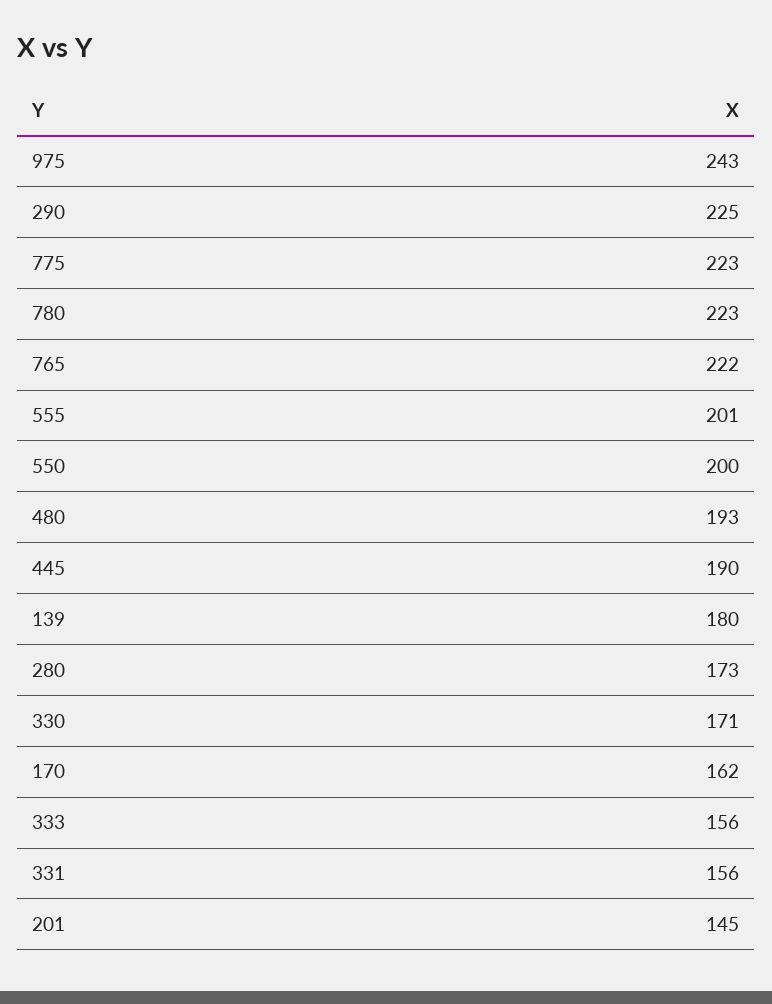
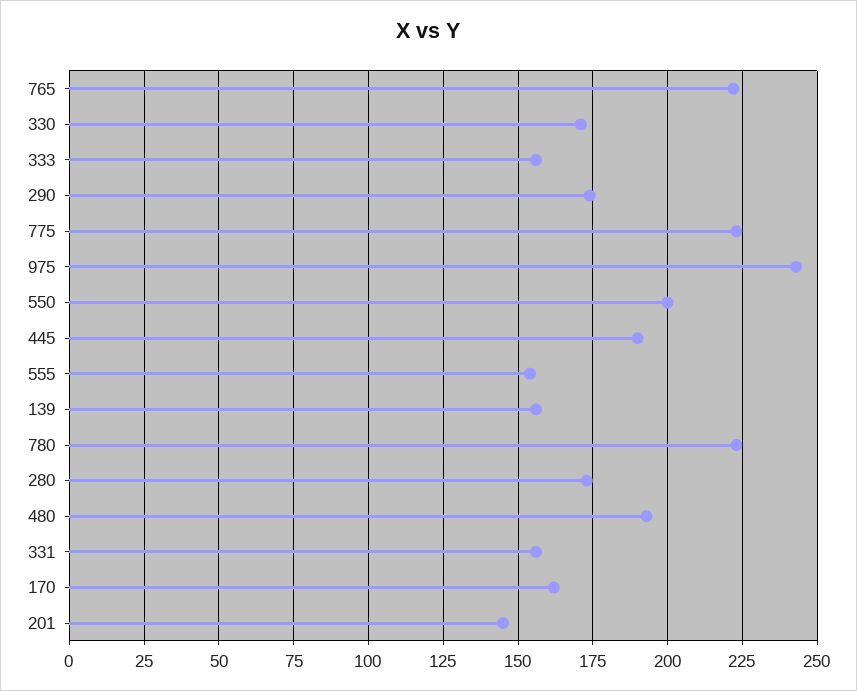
  {
    "975": 243,
-   "290": 225,
+   "290": 175,
    "775": 223,
    "780": 223,
    "765": 222,
-   "555": 201,
+   "555": 155,
    "550": 200,
    "480": 193,
    "445": 190,
-   "139": 180,
+   "139": 155,
    "280": 173,
    "330": 171,
    "170": 162,
    "333": 156,
    "331": 156,
    "201": 145
  }

